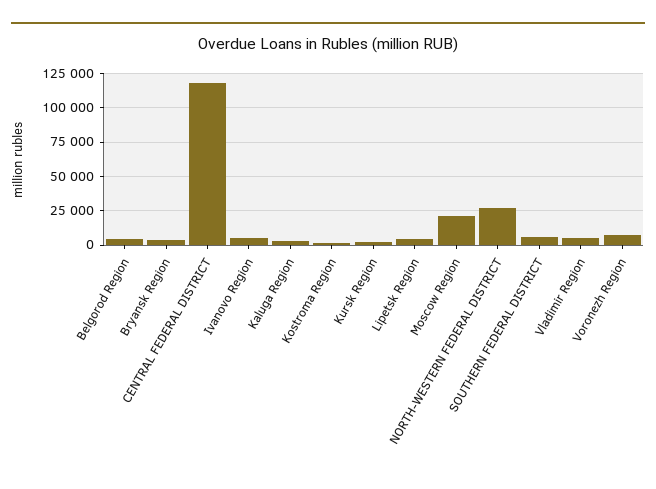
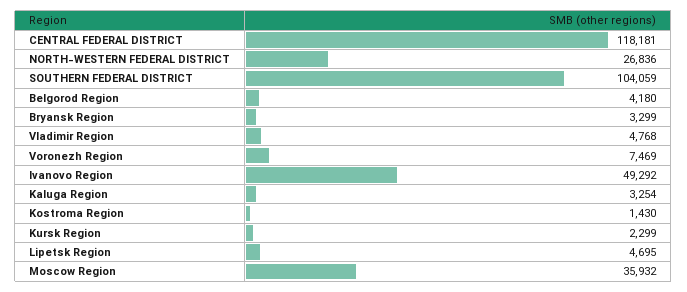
  {
    "Belgorod Region": 4180,
    "Bryansk Region": 3299,
    "CENTRAL FEDERAL DISTRICT": 118181,
-   "Ivanovo Region": 5000,
+   "Ivanovo Region": 49292,
    "Kaluga Region": 3254,
    "Kostroma Region": 1430,
    "Kursk Region": 2299,
    "Lipetsk Region": 4695,
-   "Moscow Region": 20000,
+   "Moscow Region": 35932,
    "NORTH-WESTERN FEDERAL DISTRICT": 26836,
-   "SOUTHERN FEDERAL DISTRICT": 5000,
+   "SOUTHERN FEDERAL DISTRICT": 104059,
    "Vladimir Region": 4768,
    "Voronezh Region": 7469
  }

